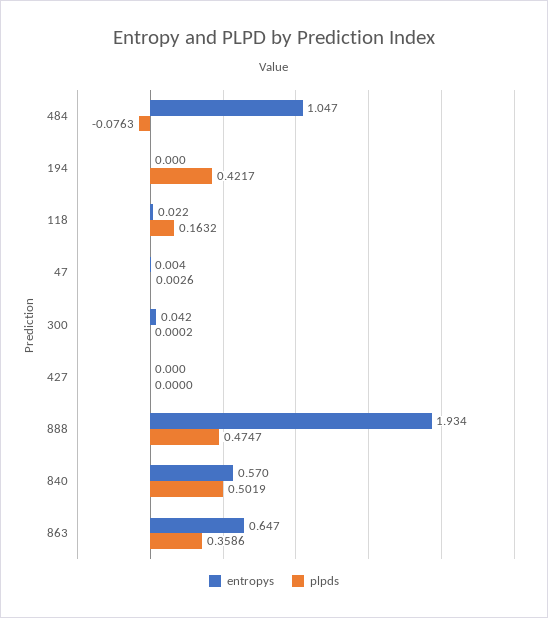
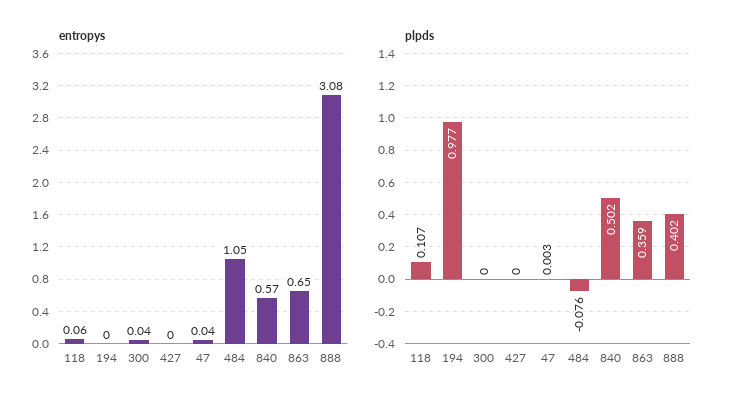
  {
    "entropys": {
      "484": 1.047,
      "194": 0,
-     "118": 0.022,
+     "118": 0.06,
-     "47": 0.004,
+     "47": 0.04,
      "300": 0.042,
      "427": 0,
-     "888": 1.934,
+     "888": 3.08,
      "840": 0.57,
      "863": 0.647
    },
    "plpds": {
      "484": -0.0763,
-     "194": 0.4217,
+     "194": 0.977,
-     "118": 0.1632,
+     "118": 0.107,
      "47": 0.0026,
      "300": 0.0002,
      "427": 0,
-     "888": 0.4747,
+     "888": 0.402,
      "840": 0.5019,
      "863": 0.3586
    }
  }

